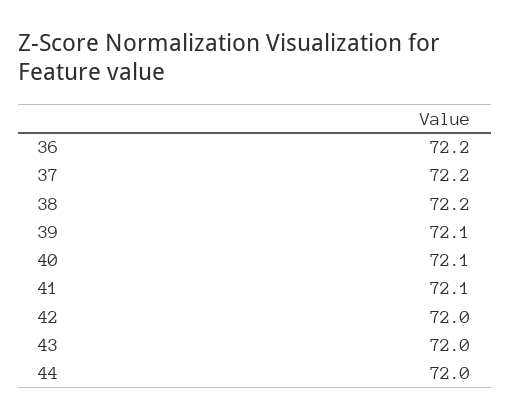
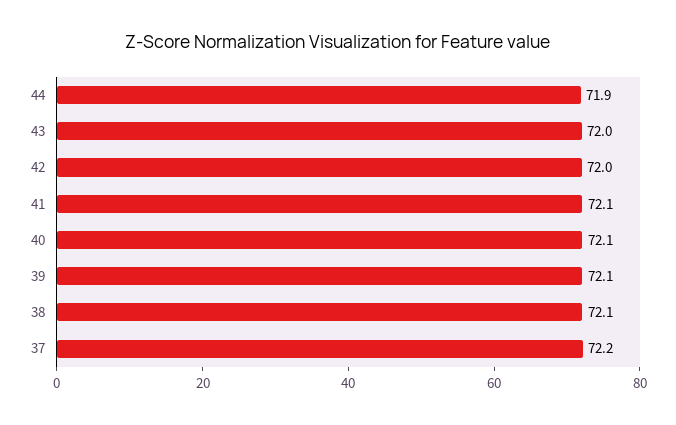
  {
-   "36": 72.2,
    "37": 72.2,
-   "38": 72.2,
+   "38": 72.1,
    "39": 72.1,
    "40": 72.1,
    "41": 72.1,
    "42": 72,
    "43": 72,
-   "44": 72
+   "44": 71.9
  }

